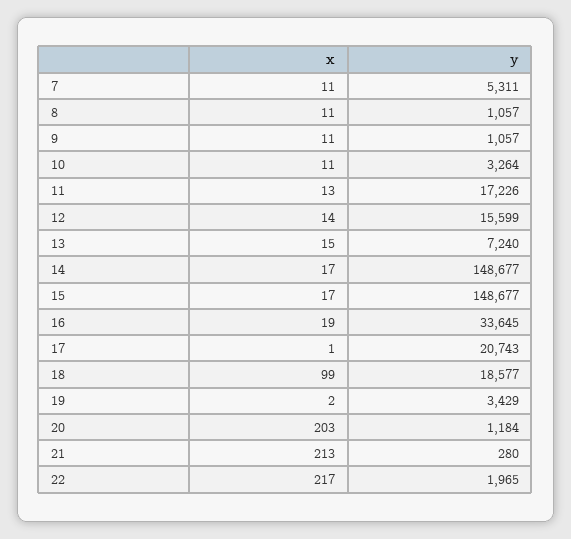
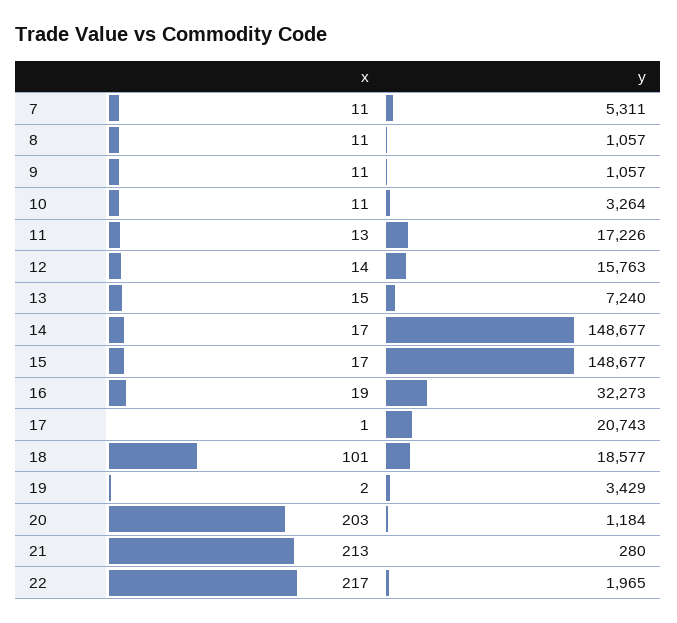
  {
    "x": {
      "7": 11,
      "8": 11,
      "9": 11,
      "10": 11,
      "11": 13,
      "12": 14,
      "13": 15,
      "14": 17,
      "15": 17,
      "16": 19,
      "17": 1,
-     "18": 99,
+     "18": 101,
      "19": 2,
      "20": 203,
      "21": 213,
      "22": 217
    },
    "y": {
      "7": 5311,
      "8": 1057,
      "9": 1057,
      "10": 3264,
      "11": 17226,
-     "12": 15599,
+     "12": 15763,
      "13": 7240,
      "14": 148677,
      "15": 148677,
-     "16": 33645,
+     "16": 32273,
      "17": 20743,
      "18": 18577,
      "19": 3429,
      "20": 1184,
      "21": 280,
      "22": 1965
    }
  }

